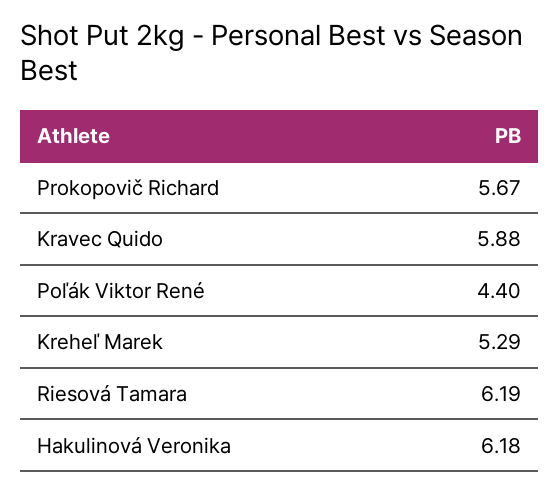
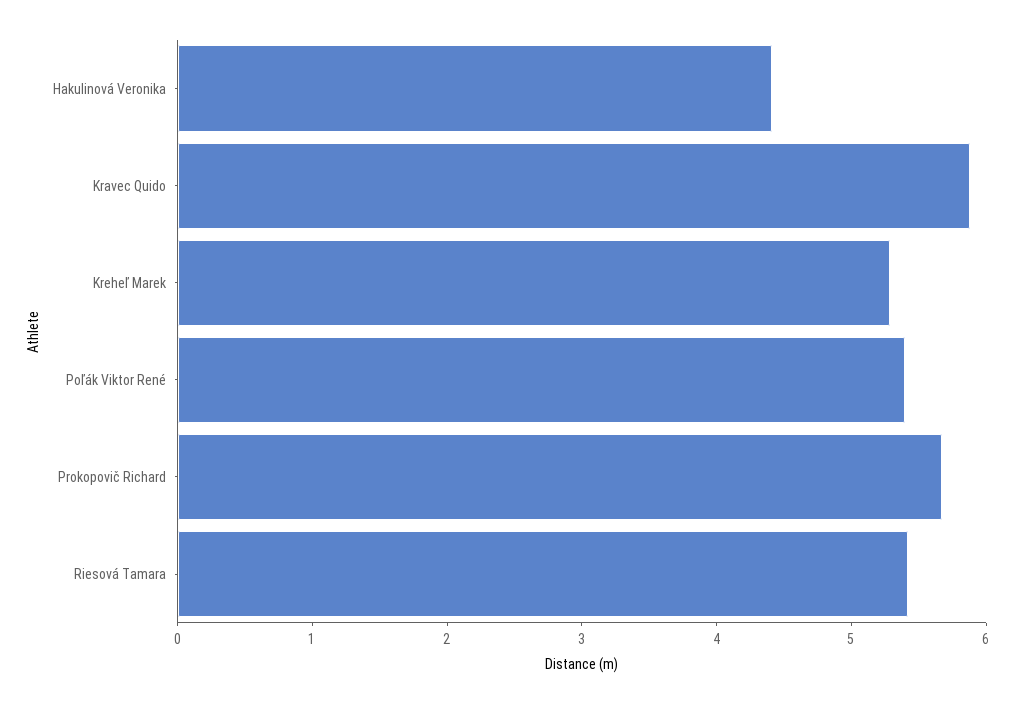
  {
    "Prokopovič Richard": 5.67,
    "Kravec Quido": 5.88,
-   "Poľák Viktor René": 4.4,
+   "Poľák Viktor René": 5.4,
    "Kreheľ Marek": 5.29,
-   "Riesová Tamara": 6.19,
+   "Riesová Tamara": 5.4,
-   "Hakulinová Veronika": 6.18
+   "Hakulinová Veronika": 4.4
  }

